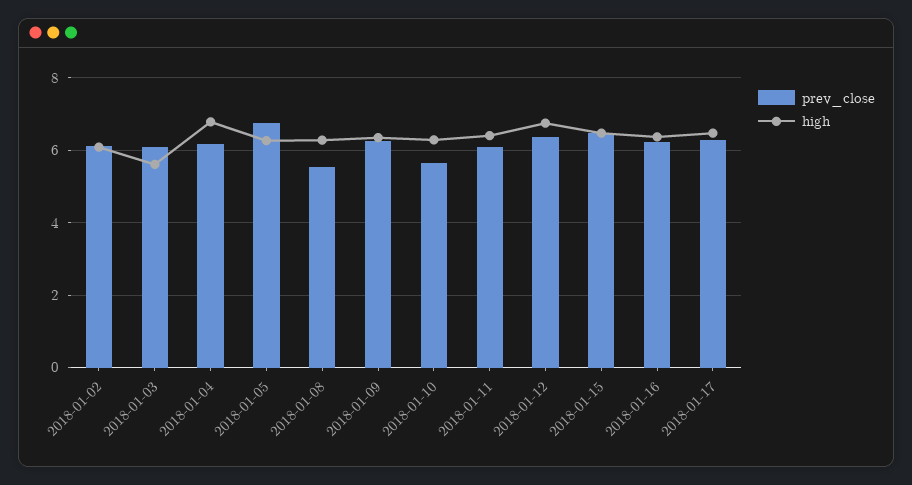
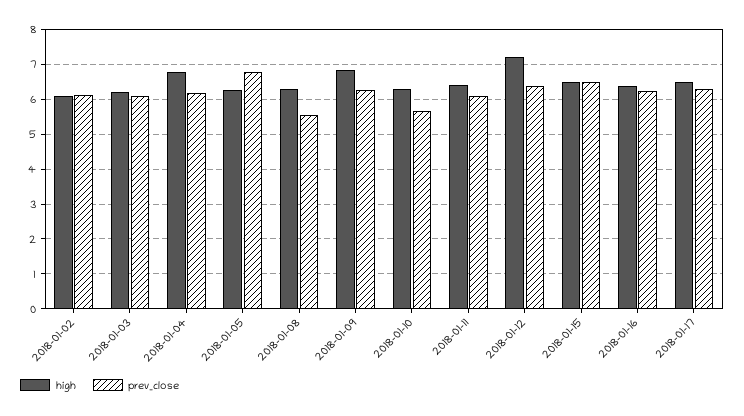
  {
    "prev_close": {
      "2018-01-02": 6.2,
      "2018-01-03": 6,
      "2018-01-04": 6.2,
      "2018-01-05": 6.8,
      "2018-01-08": 5.6,
      "2018-01-09": 6.2,
      "2018-01-10": 5.6,
      "2018-01-11": 6,
      "2018-01-12": 6.4,
      "2018-01-15": 6.4,
      "2018-01-16": 6.2,
      "2018-01-17": 6.2
    },
    "high": {
      "2018-01-02": 6,
-     "2018-01-03": 5.6,
+     "2018-01-03": 6.2,
      "2018-01-04": 6.8,
      "2018-01-05": 6.2,
      "2018-01-08": 6.2,
-     "2018-01-09": 6.4,
+     "2018-01-09": 6.8,
      "2018-01-10": 6.2,
      "2018-01-11": 6.4,
-     "2018-01-12": 6.8,
+     "2018-01-12": 7.2,
      "2018-01-15": 6.4,
      "2018-01-16": 6.4,
      "2018-01-17": 6.4
    }
  }

